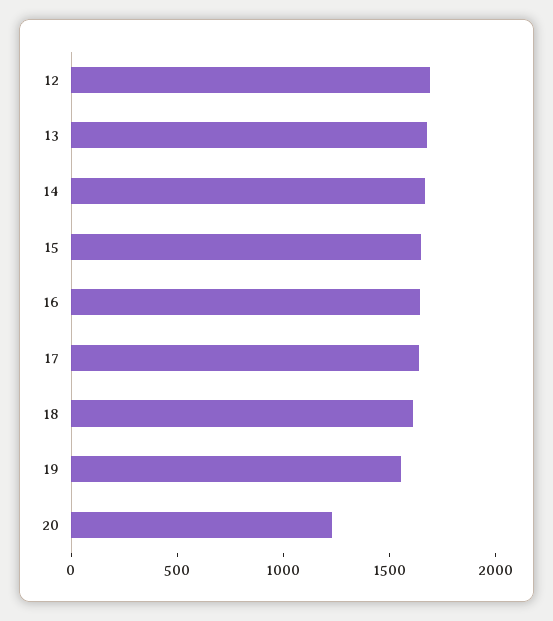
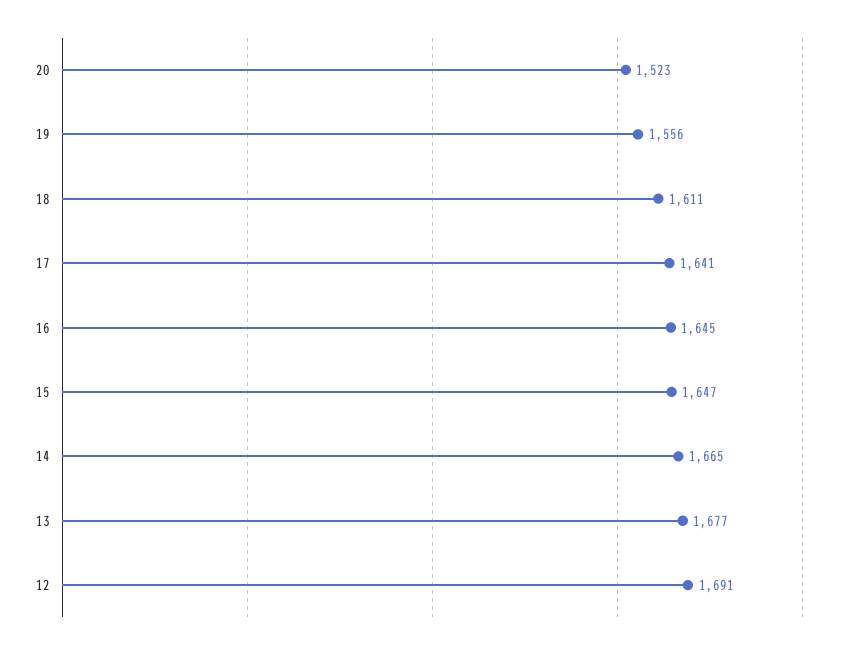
  {
    "12": 1691,
    "13": 1677,
    "14": 1665,
    "15": 1647,
    "16": 1645,
    "17": 1641,
    "18": 1611,
    "19": 1556,
-   "20": 1200
+   "20": 1523
  }

